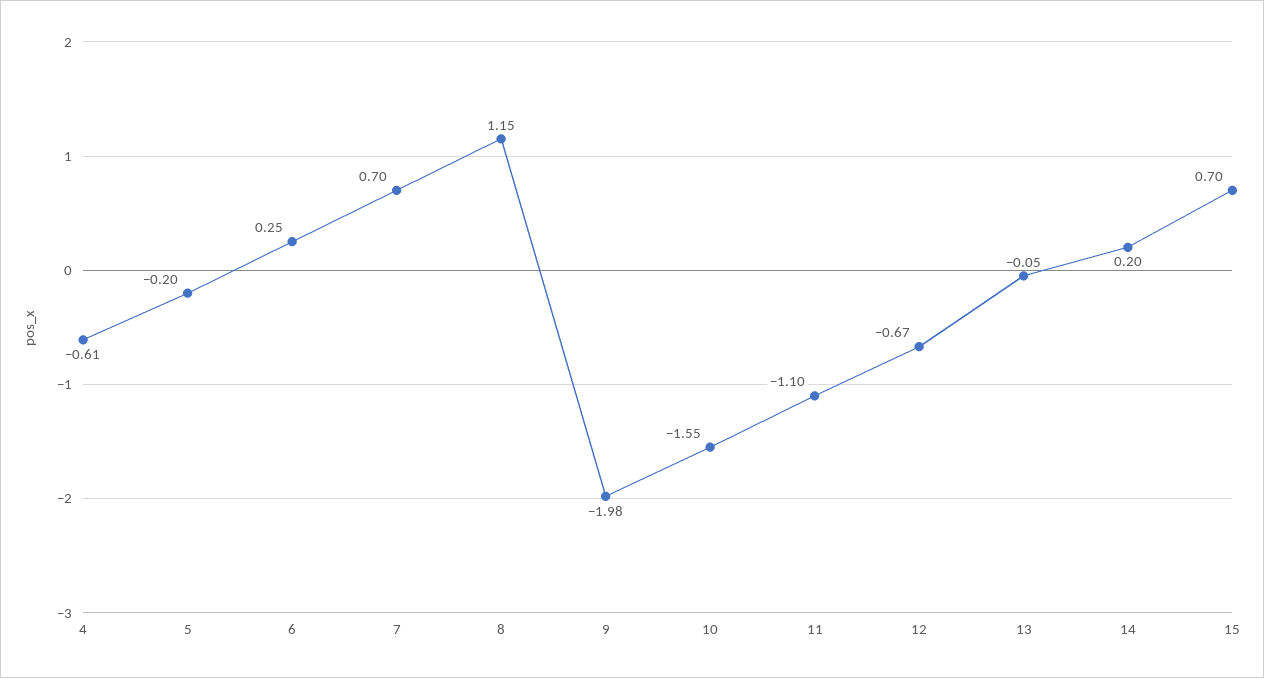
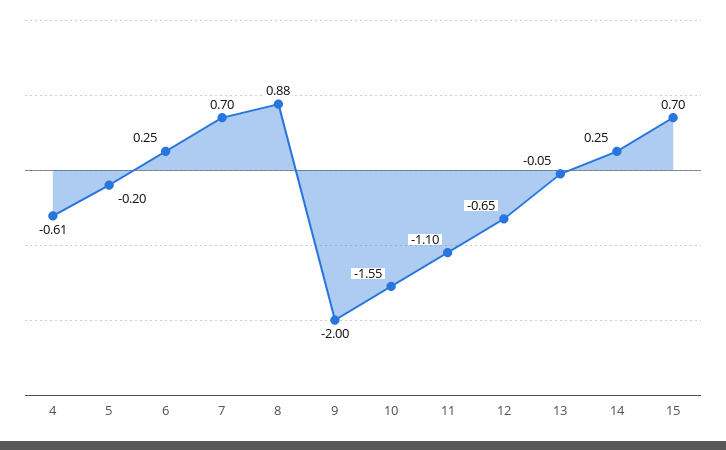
  {
    "4": -0.61,
    "5": -0.2,
    "6": 0.25,
    "7": 0.7,
-   "8": 1.15,
+   "8": 0.88,
-   "9": -1.98,
+   "9": -2,
    "10": -1.55,
    "11": -1.1,
-   "12": -0.67,
+   "12": -0.65,
    "13": -0.05,
-   "14": 0.2,
+   "14": 0.25,
    "15": 0.7
  }

